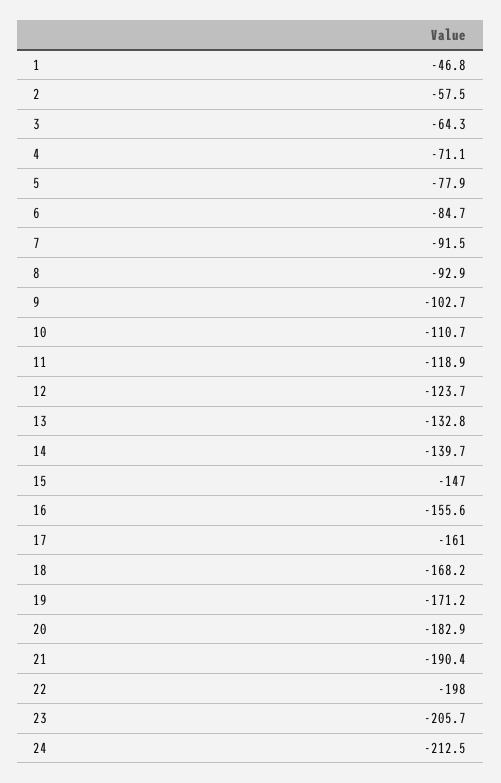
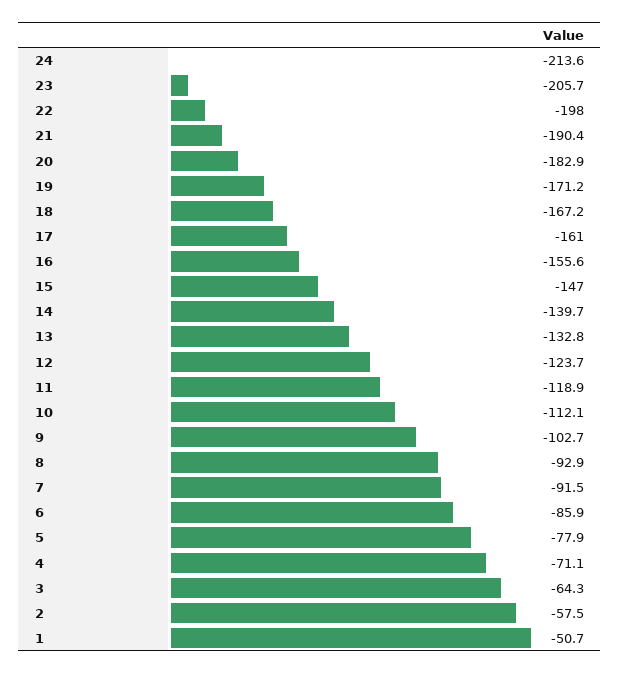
  {
-   "1": -46.8,
+   "1": -50.7,
    "2": -57.5,
    "3": -64.3,
    "4": -71.1,
    "5": -77.9,
-   "6": -84.7,
+   "6": -85.9,
    "7": -91.5,
    "8": -92.9,
    "9": -102.7,
-   "10": -110.7,
+   "10": -112.1,
    "11": -118.9,
    "12": -123.7,
    "13": -132.8,
    "14": -139.7,
    "15": -147,
    "16": -155.6,
    "17": -161,
-   "18": -168.2,
+   "18": -167.2,
    "19": -171.2,
    "20": -182.9,
    "21": -190.4,
    "22": -198,
    "23": -205.7,
-   "24": -212.5
+   "24": -213.6
  }

